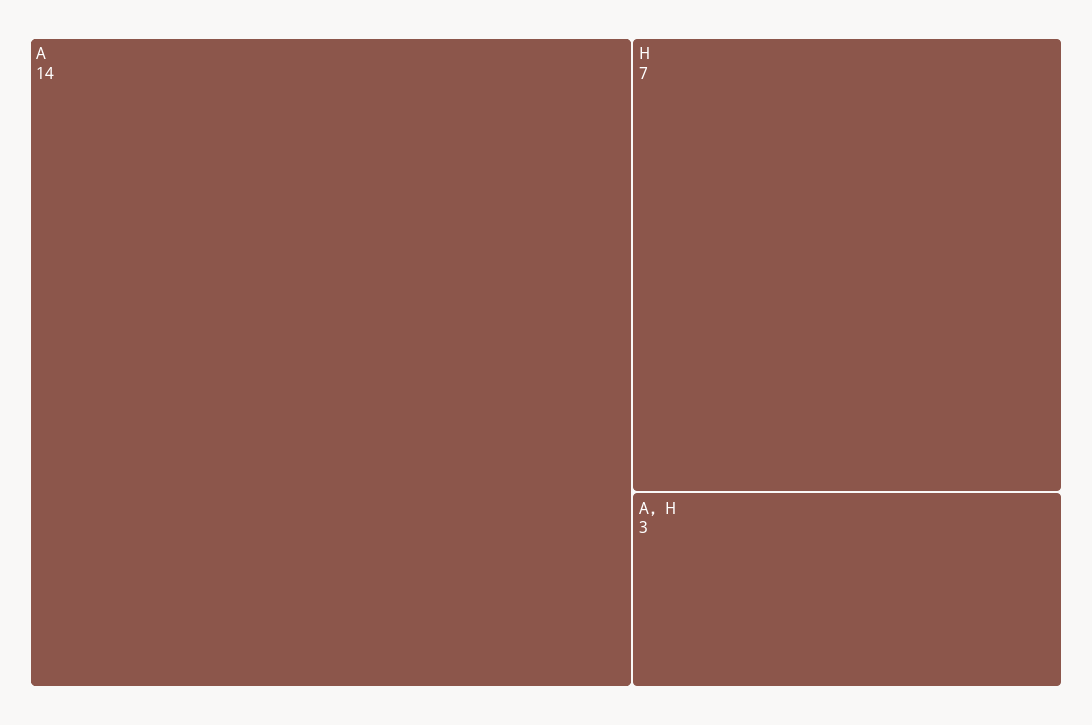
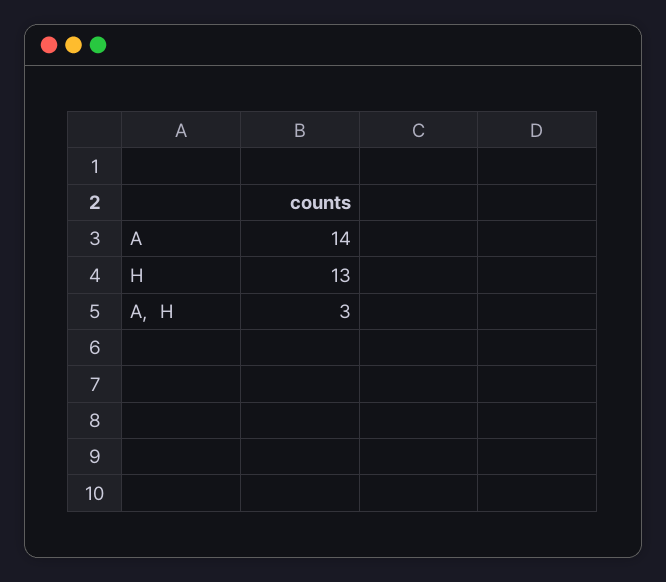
  {
    "A": 14,
-   "H": 7,
+   "H": 13,
    "A，H": 3
  }

